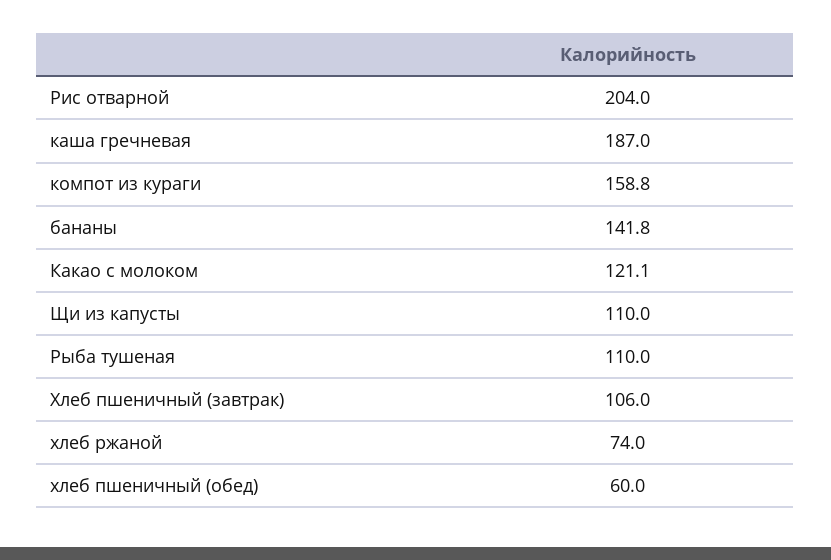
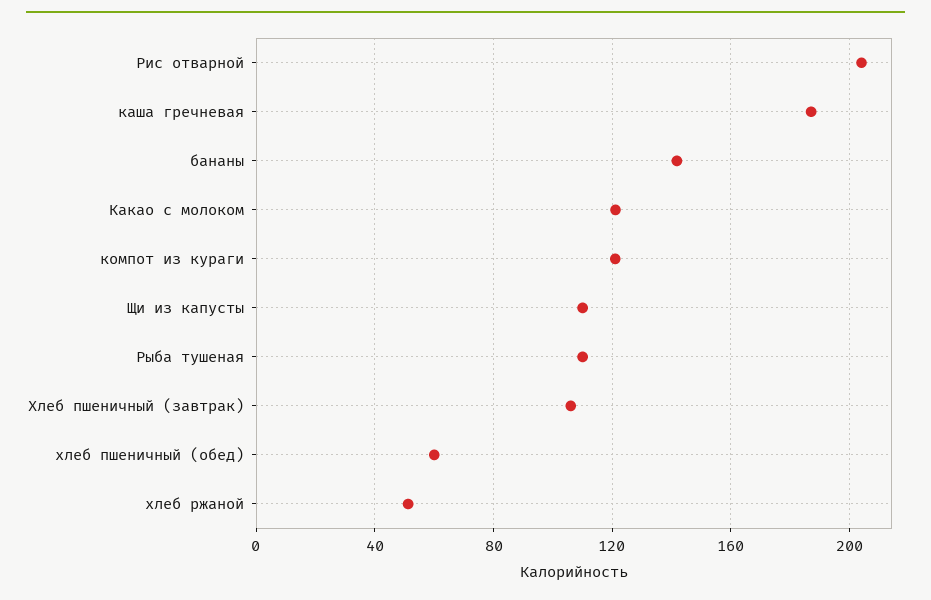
  {
    "Рис отварной": 204,
    "каша гречневая": 187,
-   "компот из кураги": 158.8,
+   "компот из кураги": 120,
    "бананы": 141.8,
    "Какао с молоком": 121.1,
    "Щи из капусты": 110,
    "Рыба тушеная": 110,
    "Хлеб пшеничный (завтрак)": 106,
-   "хлеб ржаной": 74,
+   "хлеб ржаной": 50,
    "хлеб пшеничный (обед)": 60
  }

